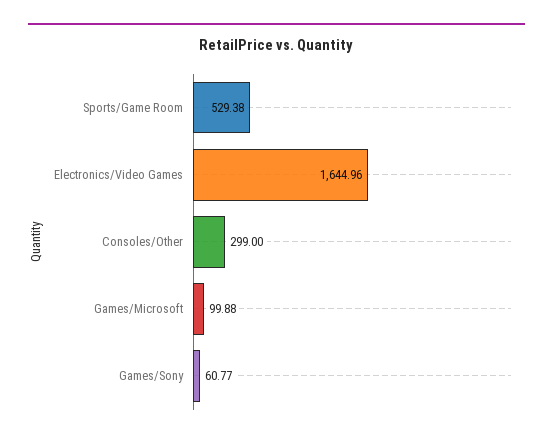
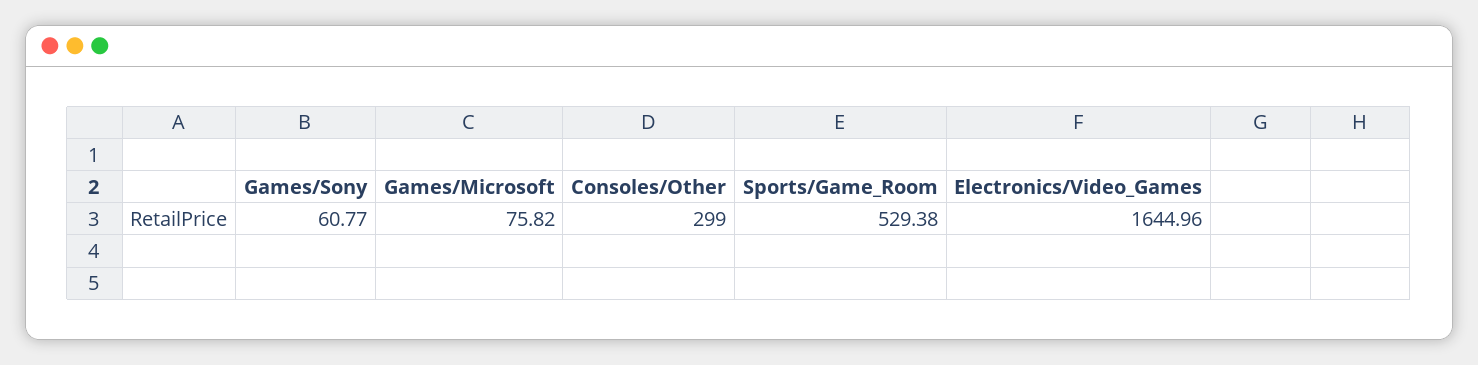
  {
    "Sports/Game Room": 529.38,
    "Electronics/Video Games": 1644.96,
    "Consoles/Other": 299,
-   "Games/Microsoft": 99.88,
+   "Games/Microsoft": 75.82,
    "Games/Sony": 60.77
  }

